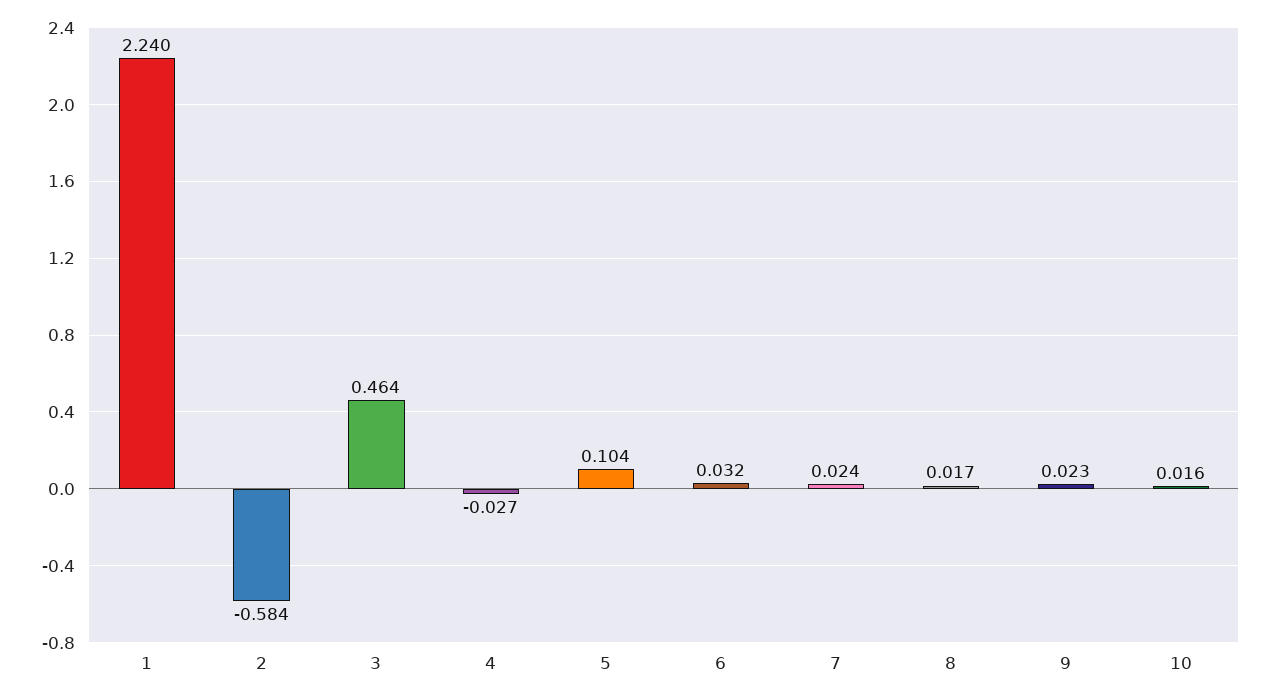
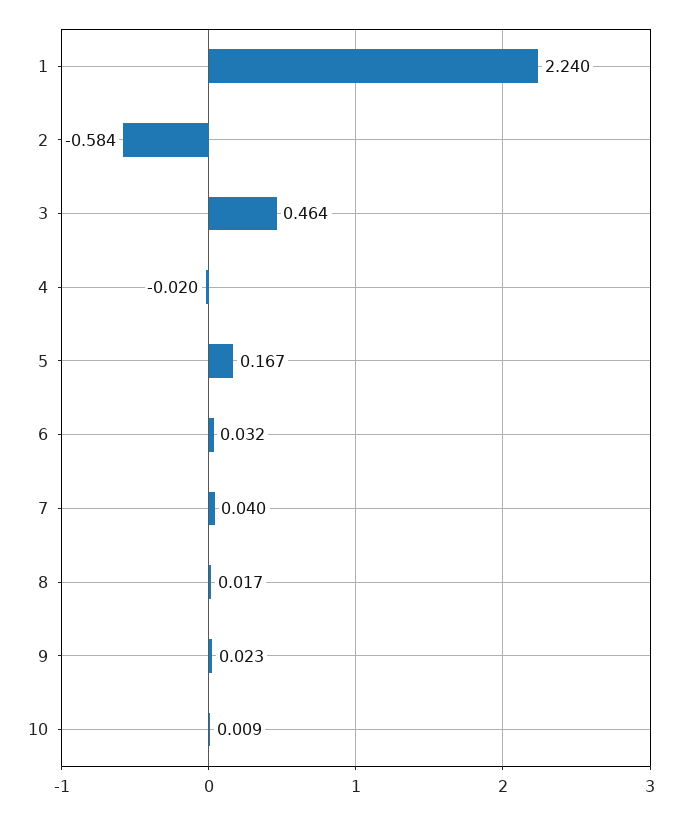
  {
    "1": 2.24,
    "2": -0.584,
    "3": 0.464,
-   "4": -0.027,
+   "4": -0.02,
-   "5": 0.104,
+   "5": 0.167,
    "6": 0.032,
-   "7": 0.024,
+   "7": 0.04,
    "8": 0.017,
    "9": 0.023,
-   "10": 0.016
+   "10": 0.009
  }

